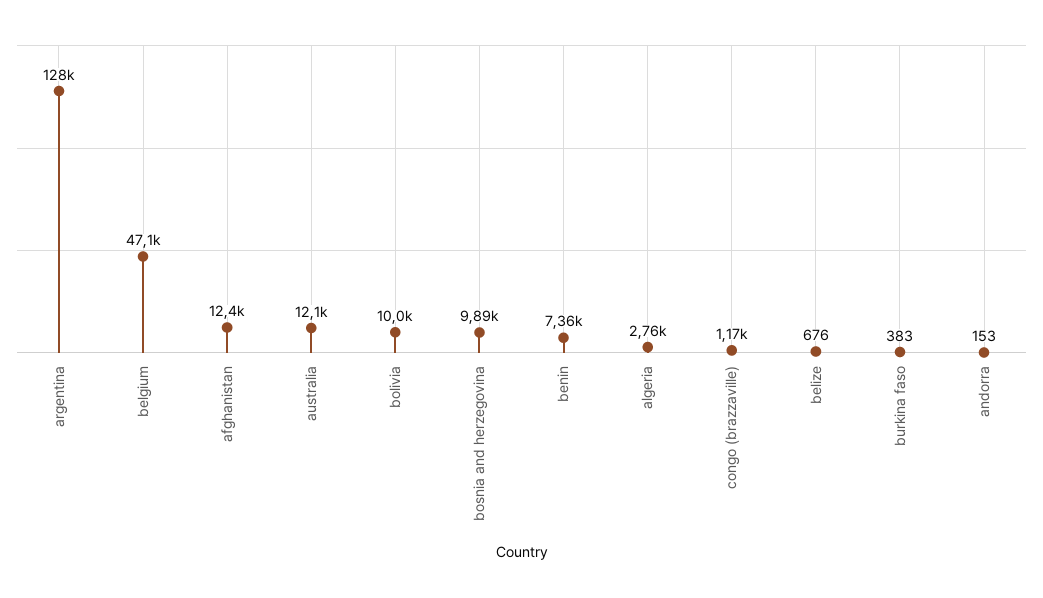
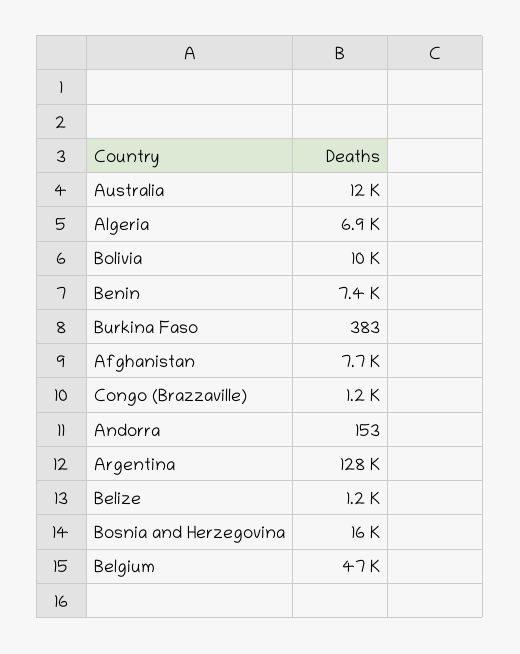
  {
    "argentina": 128000,
    "belgium": 47100,
-   "afghanistan": 12400,
+   "afghanistan": 7700,
    "australia": 12100,
    "bolivia": 10000,
-   "bosnia and herzegovina": 9890,
+   "bosnia and herzegovina": 16000,
    "benin": 7360,
-   "algeria": 2760,
+   "algeria": 6900,
    "congo (brazzaville)": 1170,
-   "belize": 676,
+   "belize": 1200,
    "burkina faso": 383,
    "andorra": 153
  }

